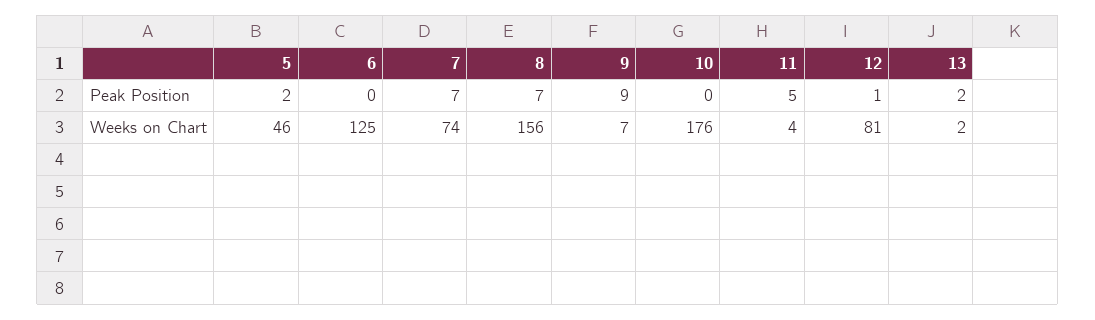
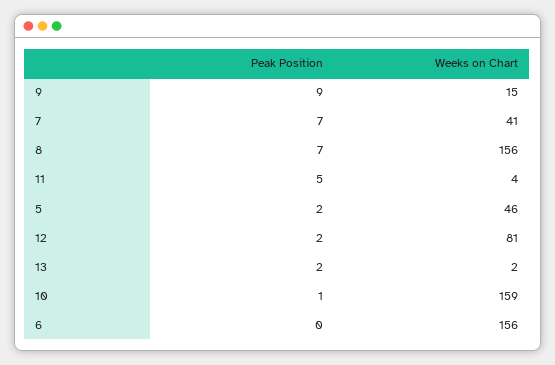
  {
    "5": {
      "Peak Position": 2,
      "Weeks on Chart": 46
    },
    "6": {
      "Peak Position": 0,
-     "Weeks on Chart": 125
+     "Weeks on Chart": 156
    },
    "7": {
      "Peak Position": 7,
-     "Weeks on Chart": 74
+     "Weeks on Chart": 41
    },
    "8": {
      "Peak Position": 7,
      "Weeks on Chart": 156
    },
    "9": {
      "Peak Position": 9,
-     "Weeks on Chart": 7
+     "Weeks on Chart": 15
    },
    "10": {
-     "Peak Position": 0,
+     "Peak Position": 1,
-     "Weeks on Chart": 176
+     "Weeks on Chart": 159
    },
    "11": {
      "Peak Position": 5,
      "Weeks on Chart": 4
    },
    "12": {
-     "Peak Position": 1,
+     "Peak Position": 2,
      "Weeks on Chart": 81
    },
    "13": {
      "Peak Position": 2,
      "Weeks on Chart": 2
    }
  }

